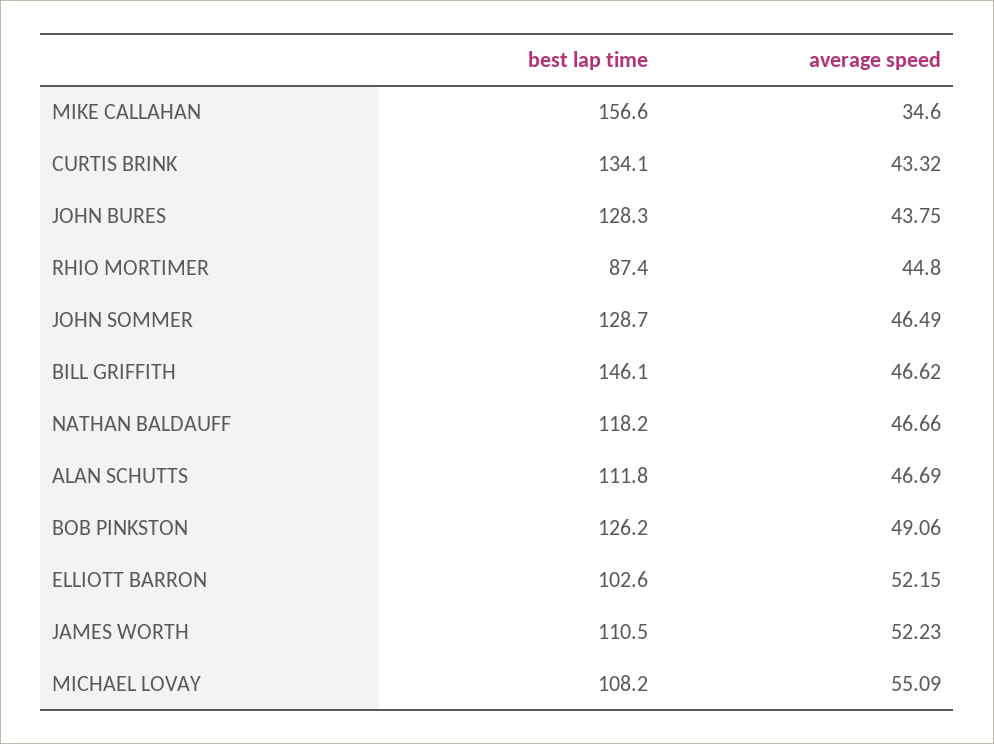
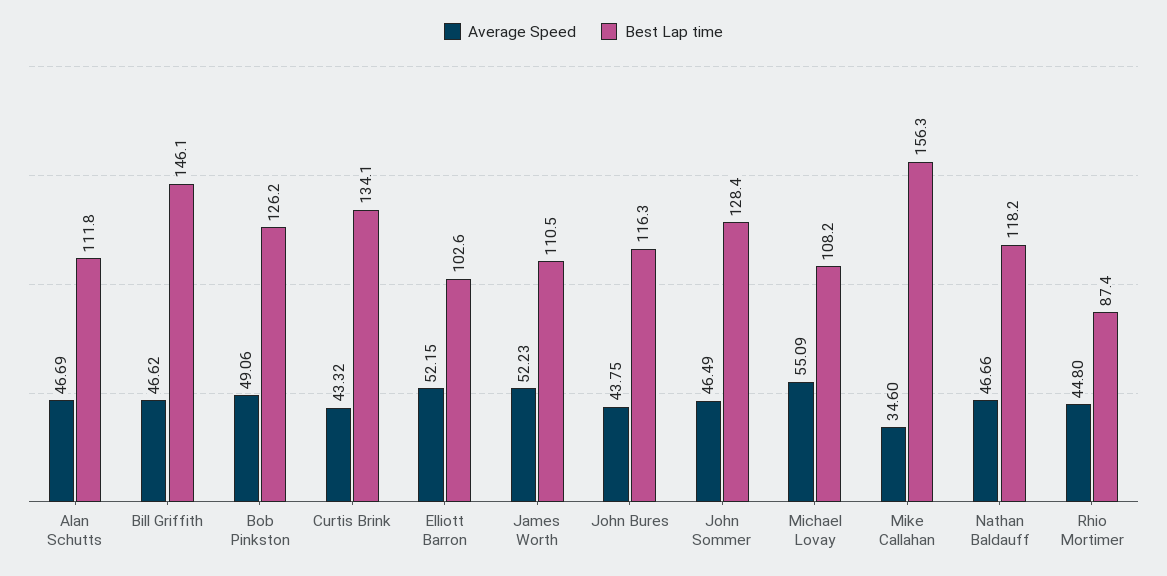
  {
    "best lap time": {
-     "MIKE CALLAHAN": 156.6,
+     "MIKE CALLAHAN": 156.3,
      "CURTIS BRINK": 134.1,
-     "JOHN BURES": 128.3,
+     "JOHN BURES": 116.3,
      "RHIO MORTIMER": 87.4,
-     "JOHN SOMMER": 128.7,
+     "JOHN SOMMER": 128.4,
      "BILL GRIFFITH": 146.1,
      "NATHAN BALDAUFF": 118.2,
      "ALAN SCHUTTS": 111.8,
      "BOB PINKSTON": 126.2,
      "ELLIOTT BARRON": 102.6,
      "JAMES WORTH": 110.5,
      "MICHAEL LOVAY": 108.2
    },
    "average speed": {
      "MIKE CALLAHAN": 34.6,
      "CURTIS BRINK": 43.32,
      "JOHN BURES": 43.75,
      "RHIO MORTIMER": 44.8,
      "JOHN SOMMER": 46.49,
      "BILL GRIFFITH": 46.62,
      "NATHAN BALDAUFF": 46.66,
      "ALAN SCHUTTS": 46.69,
      "BOB PINKSTON": 49.06,
      "ELLIOTT BARRON": 52.15,
      "JAMES WORTH": 52.23,
      "MICHAEL LOVAY": 55.09
    }
  }

